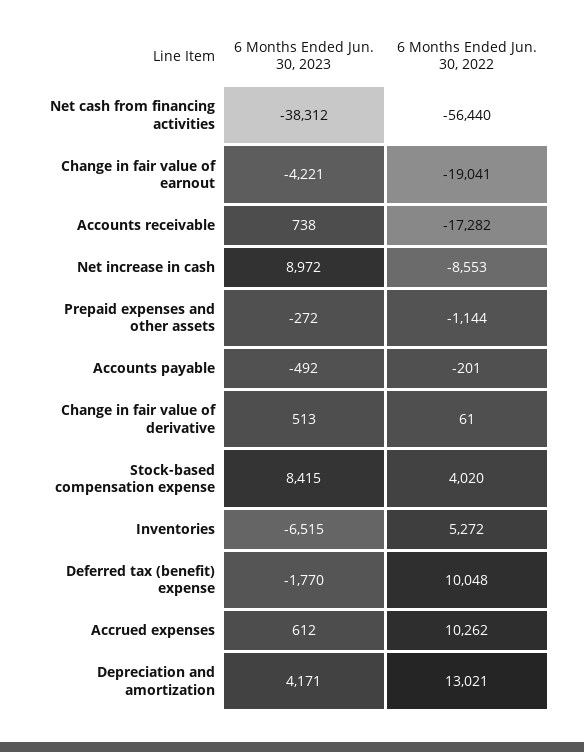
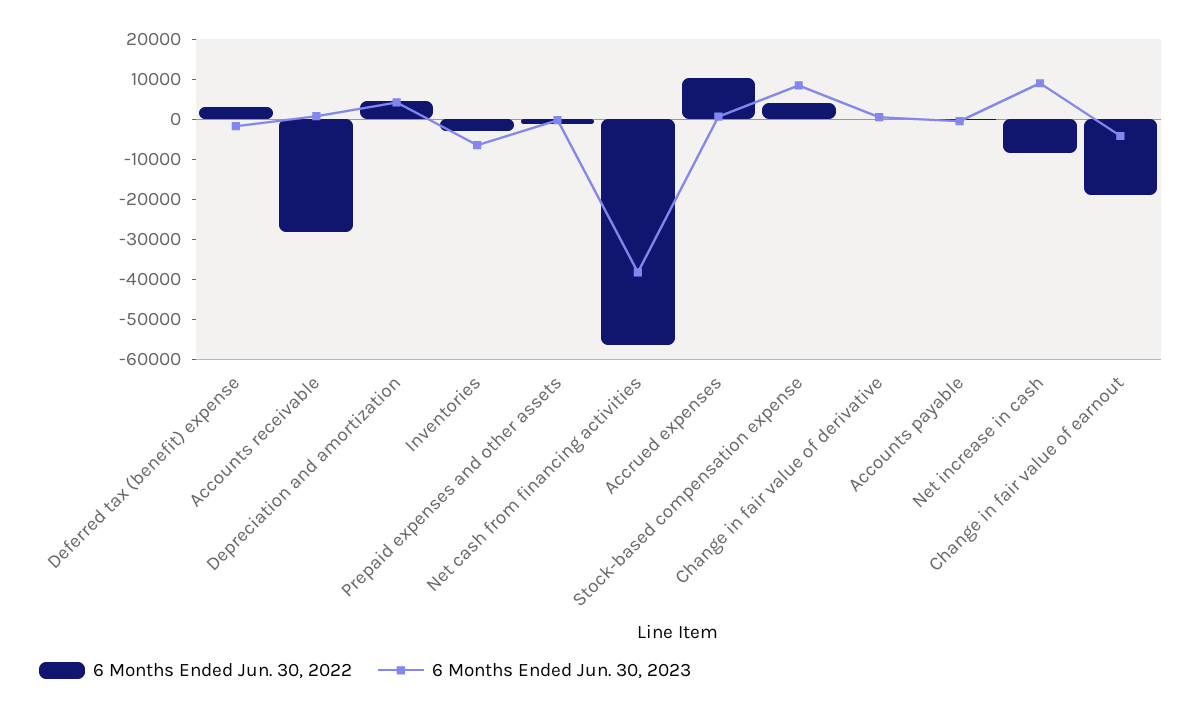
  {
    "6 Months Ended Jun. 30, 2023": {
      "Net cash from financing activities": -38312,
      "Change in fair value of earnout": -4221,
      "Accounts receivable": 738,
      "Net increase in cash": 8972,
      "Prepaid expenses and other assets": -272,
      "Accounts payable": -492,
      "Change in fair value of derivative": 513,
      "Stock-based compensation expense": 8415,
      "Inventories": -6515,
      "Deferred tax (benefit) expense": -1770,
      "Accrued expenses": 612,
      "Depreciation and amortization": 4171
    },
    "6 Months Ended Jun. 30, 2022": {
      "Net cash from financing activities": -56440,
      "Change in fair value of earnout": -19041,
-     "Accounts receivable": -17282,
+     "Accounts receivable": -27500,
      "Net increase in cash": -8553,
      "Prepaid expenses and other assets": -1144,
      "Accounts payable": -201,
      "Change in fair value of derivative": 61,
      "Stock-based compensation expense": 4020,
-     "Inventories": 5272,
+     "Inventories": -2500,
-     "Deferred tax (benefit) expense": 10048,
+     "Deferred tax (benefit) expense": 2500,
      "Accrued expenses": 10262,
-     "Depreciation and amortization": 13021
+     "Depreciation and amortization": 5000
    }
  }

